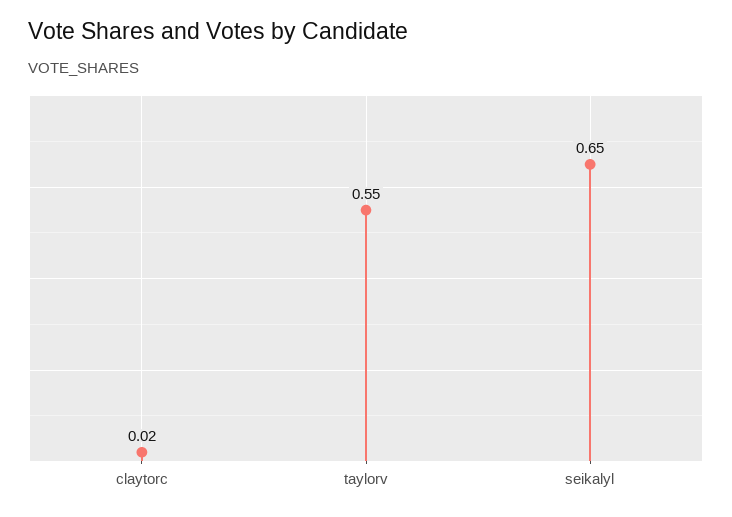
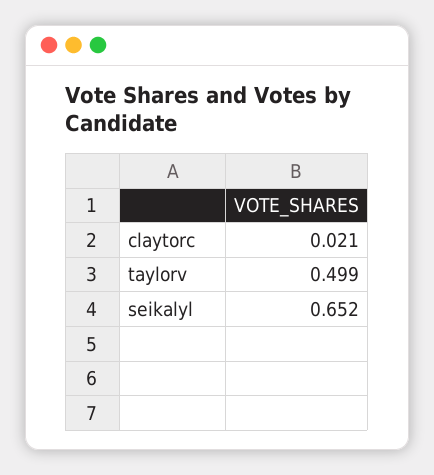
  {
    "claytorc": 0.021,
-   "taylorv": 0.55,
+   "taylorv": 0.499,
    "seikalyl": 0.652
  }

